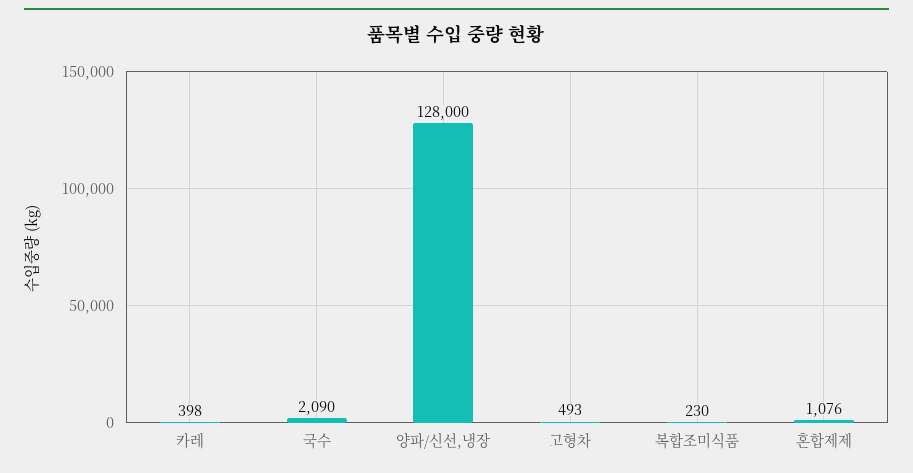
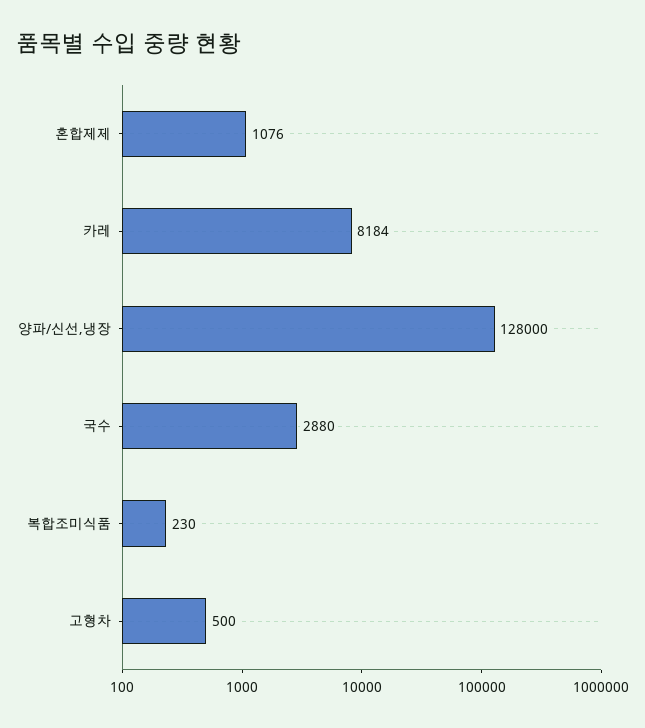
  {
-   "카레": 398,
+   "카레": 8184,
-   "국수": 2090,
+   "국수": 2880,
    "양파/신선,냉장": 128000,
-   "고형차": 493,
+   "고형차": 500,
    "복합조미식품": 230,
    "혼합제제": 1076
  }

